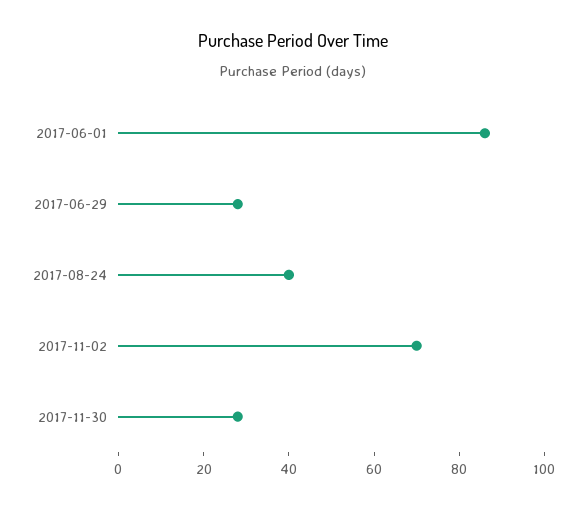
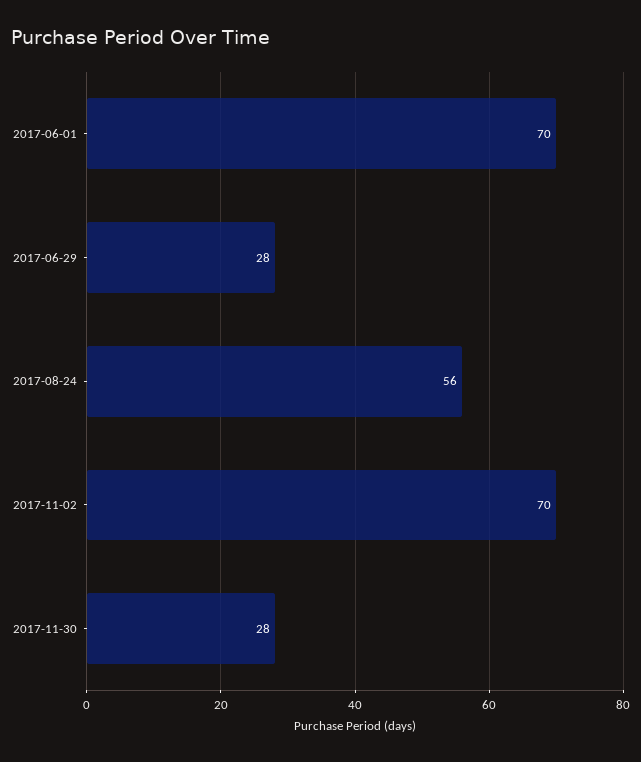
  {
-   "2017-06-01": 85,
+   "2017-06-01": 70,
    "2017-06-29": 28,
-   "2017-08-24": 40,
+   "2017-08-24": 56,
    "2017-11-02": 70,
    "2017-11-30": 28
  }

